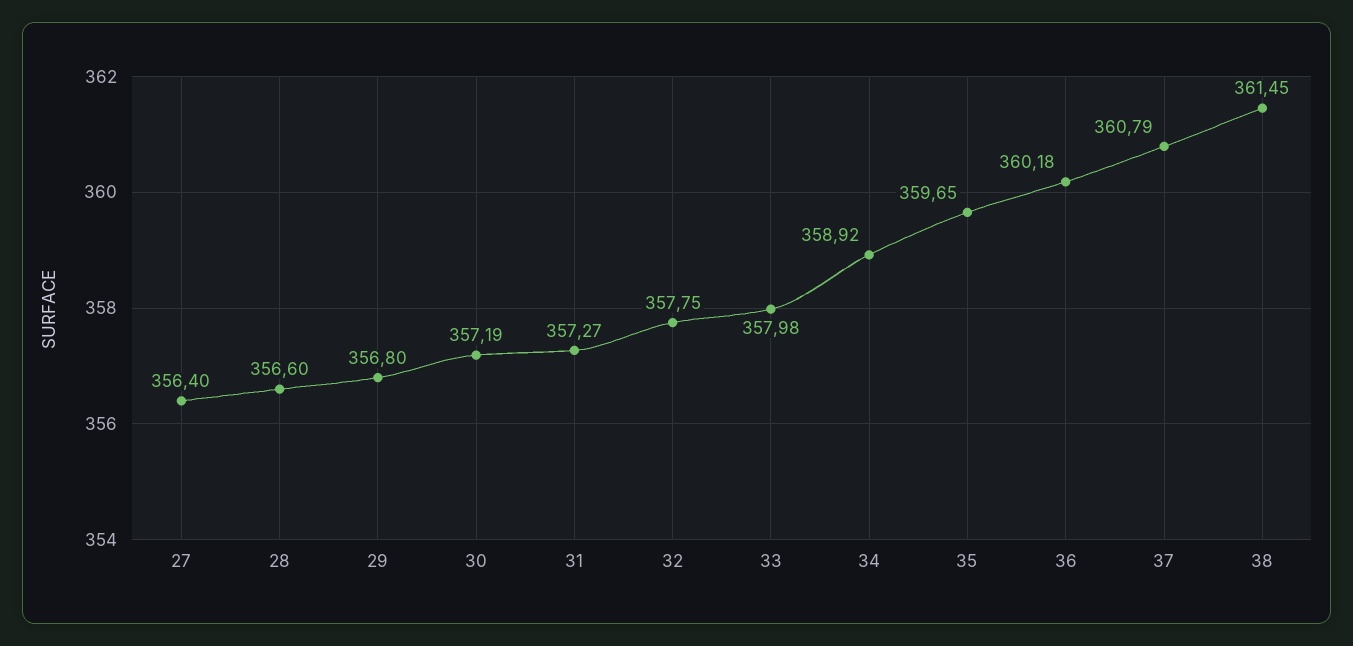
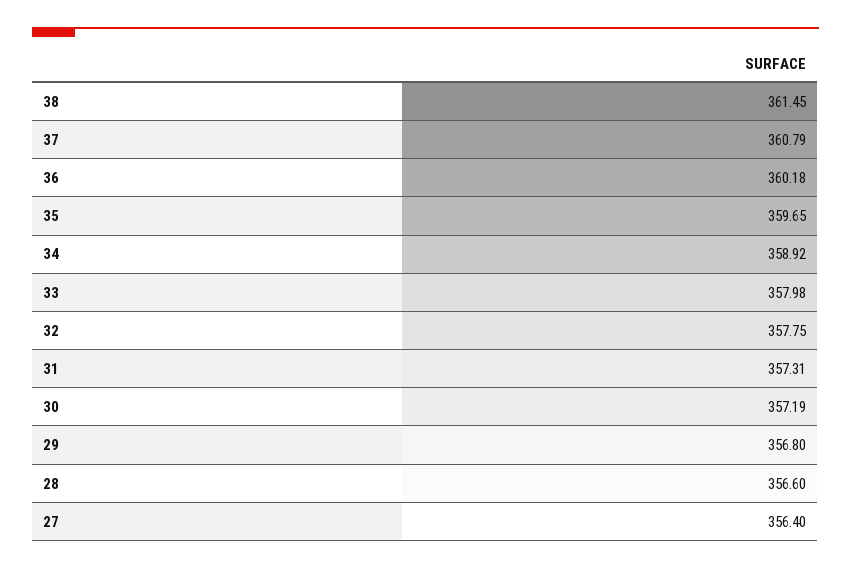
  {
    "27": 356.4,
    "28": 356.6,
    "29": 356.8,
    "30": 357.19,
-   "31": 357.27,
+   "31": 357.31,
    "32": 357.75,
    "33": 357.98,
    "34": 358.92,
    "35": 359.65,
    "36": 360.18,
    "37": 360.79,
    "38": 361.45
  }

